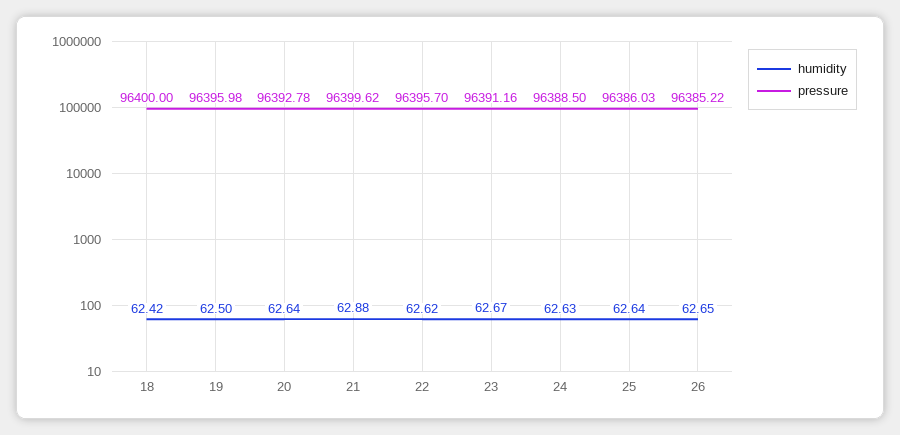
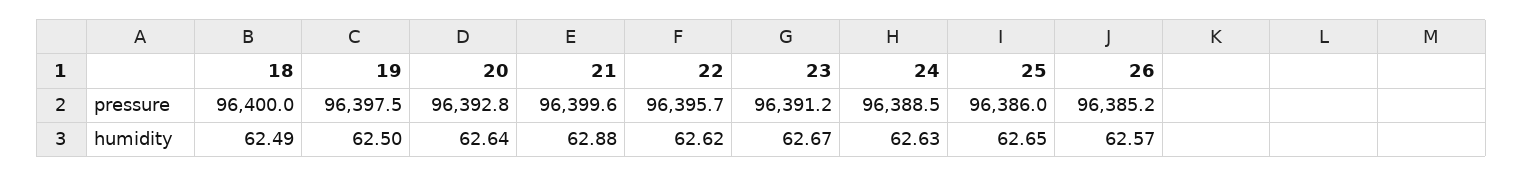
  {
    "humidity": {
-     "18": 62.42,
+     "18": 62.49,
      "19": 62.5,
      "20": 62.64,
      "21": 62.88,
      "22": 62.62,
      "23": 62.67,
      "24": 62.63,
-     "25": 62.64,
+     "25": 62.65,
-     "26": 62.65
+     "26": 62.57
    },
    "pressure": {
      "18": 96400,
-     "19": 96395.98,
+     "19": 96397.5,
      "20": 96392.78,
      "21": 96399.62,
      "22": 96395.7,
      "23": 96391.16,
      "24": 96388.5,
      "25": 96386.03,
      "26": 96385.22
    }
  }

